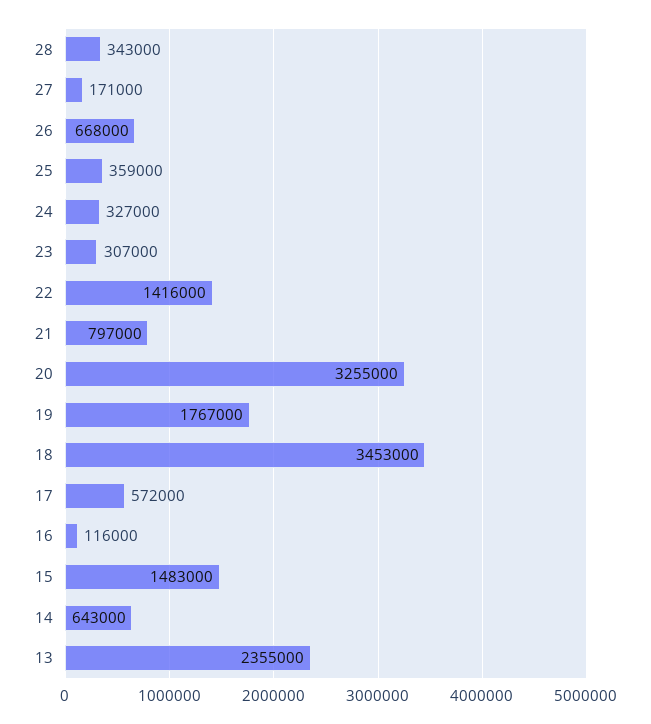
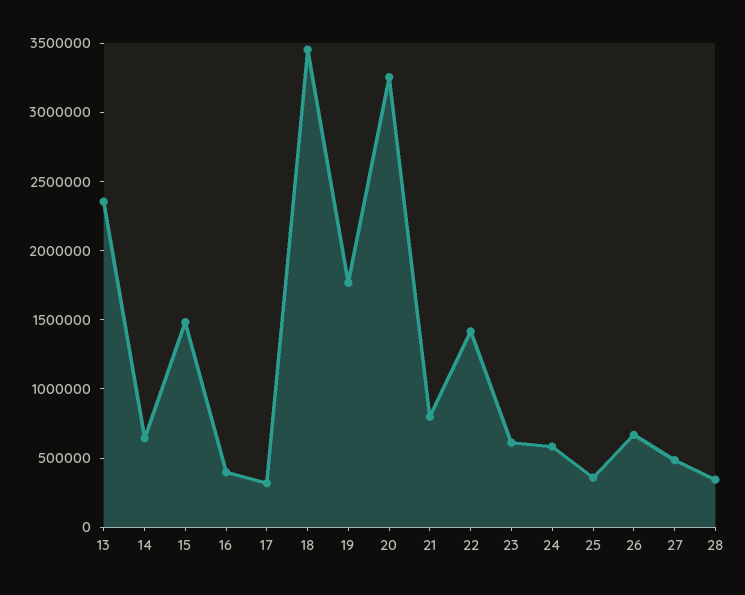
  {
    "28": 343000,
-   "27": 171000,
+   "27": 500000,
    "26": 668000,
    "25": 359000,
-   "24": 327000,
+   "24": 600000,
-   "23": 307000,
+   "23": 600000,
    "22": 1416000,
    "21": 797000,
    "20": 3255000,
    "19": 1767000,
    "18": 3453000,
-   "17": 572000,
+   "17": 300000,
-   "16": 116000,
+   "16": 400000,
    "15": 1483000,
    "14": 643000,
    "13": 2355000
  }

